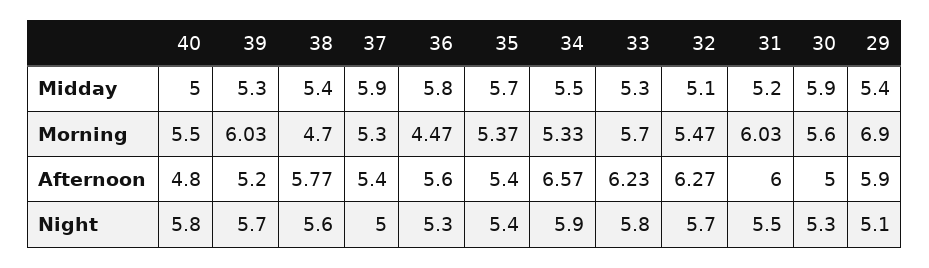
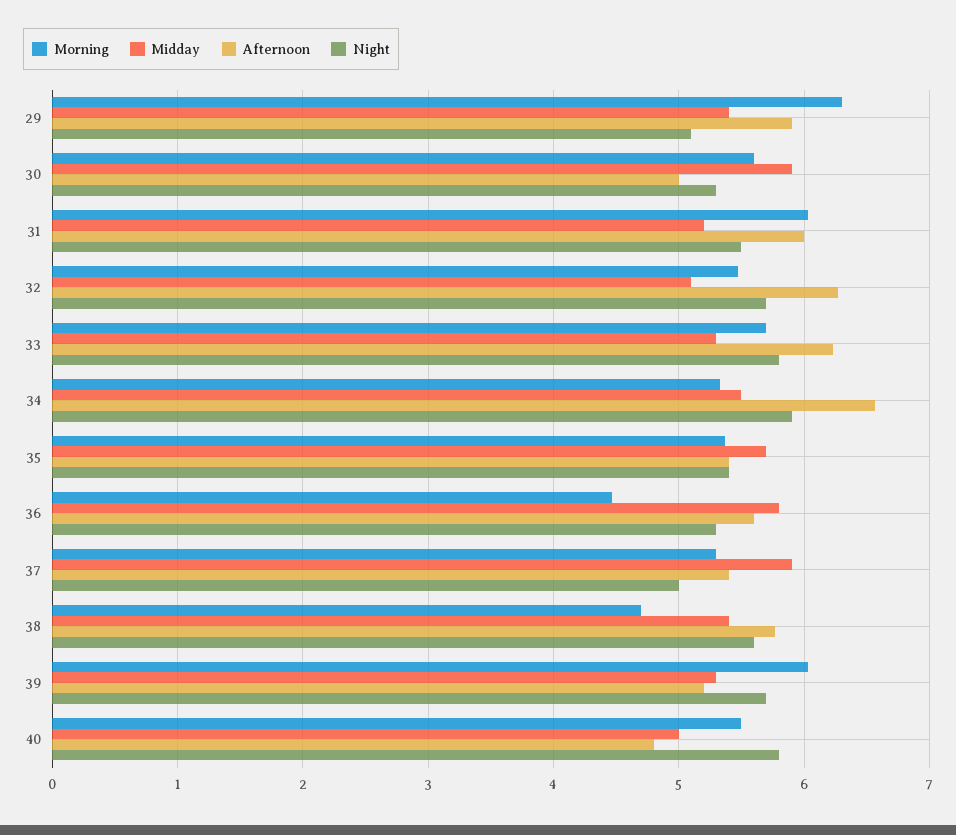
  {
    "Midday": {
      "40": 5,
      "39": 5.3,
      "38": 5.4,
      "37": 5.9,
      "36": 5.8,
      "35": 5.7,
      "34": 5.5,
      "33": 5.3,
      "32": 5.1,
      "31": 5.2,
      "30": 5.9,
      "29": 5.4
    },
    "Morning": {
      "40": 5.5,
      "39": 6.03,
      "38": 4.7,
      "37": 5.3,
      "36": 4.47,
      "35": 5.37,
      "34": 5.33,
      "33": 5.7,
      "32": 5.47,
      "31": 6.03,
      "30": 5.6,
-     "29": 6.9
+     "29": 6.3
    },
    "Afternoon": {
      "40": 4.8,
      "39": 5.2,
      "38": 5.77,
      "37": 5.4,
      "36": 5.6,
      "35": 5.4,
      "34": 6.57,
      "33": 6.23,
      "32": 6.27,
      "31": 6,
      "30": 5,
      "29": 5.9
    },
    "Night": {
      "40": 5.8,
      "39": 5.7,
      "38": 5.6,
      "37": 5,
      "36": 5.3,
      "35": 5.4,
      "34": 5.9,
      "33": 5.8,
      "32": 5.7,
      "31": 5.5,
      "30": 5.3,
      "29": 5.1
    }
  }

